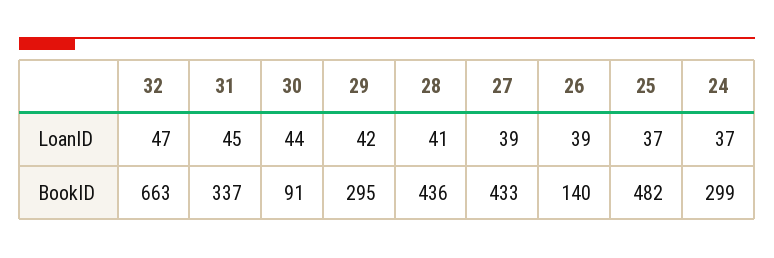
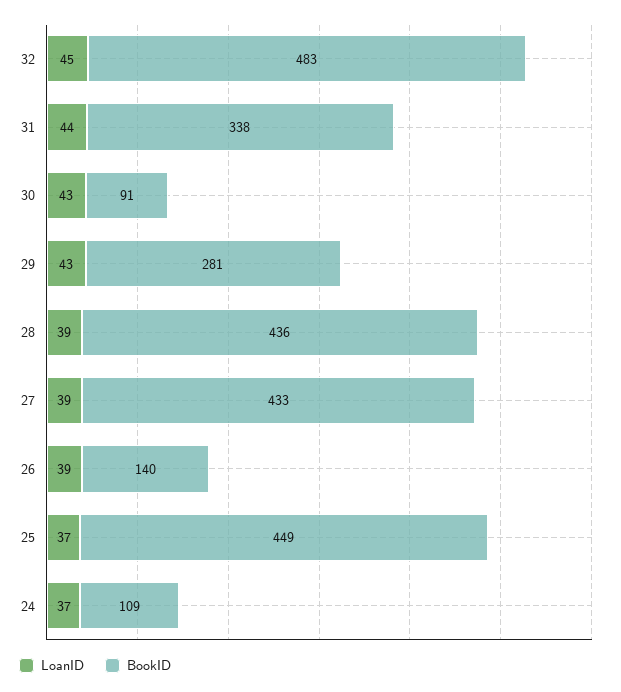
  {
    "LoanID": {
-     "32": 47,
+     "32": 45,
-     "31": 45,
+     "31": 44,
-     "30": 44,
+     "30": 43,
-     "29": 42,
+     "29": 43,
-     "28": 41,
+     "28": 39,
      "27": 39,
      "26": 39,
      "25": 37,
      "24": 37
    },
    "BookID": {
-     "32": 663,
+     "32": 483,
-     "31": 337,
+     "31": 338,
      "30": 91,
-     "29": 295,
+     "29": 281,
      "28": 436,
      "27": 433,
      "26": 140,
-     "25": 482,
+     "25": 449,
-     "24": 299
+     "24": 109
    }
  }

